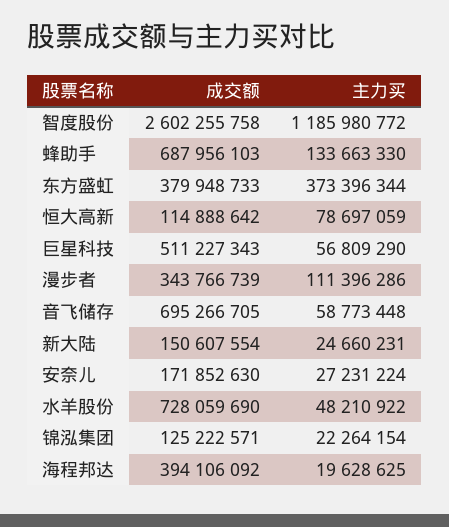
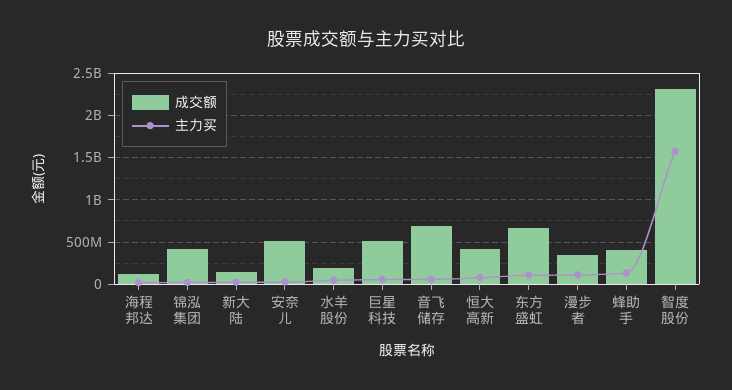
  {
    "成交额": {
-     "智度股份": 2602255758,
+     "智度股份": 2300000000,
-     "蜂助手": 687956103,
+     "蜂助手": 400000000,
-     "东方盛虹": 379948733,
+     "东方盛虹": 700000000,
-     "恒大高新": 114888642,
+     "恒大高新": 400000000,
      "巨星科技": 511227343,
      "漫步者": 343766739,
      "音飞储存": 695266705,
      "新大陆": 150607554,
-     "安奈儿": 171852630,
+     "安奈儿": 500000000,
-     "水羊股份": 728059690,
+     "水羊股份": 200000000,
-     "锦泓集团": 125222571,
+     "锦泓集团": 400000000,
-     "海程邦达": 394106092
+     "海程邦达": 100000000
    },
    "主力买": {
-     "智度股份": 1185980772,
+     "智度股份": 1600000000,
      "蜂助手": 133663330,
-     "东方盛虹": 373396344,
+     "东方盛虹": 100000000,
      "恒大高新": 78697059,
      "巨星科技": 56809290,
      "漫步者": 111396286,
      "音飞储存": 58773448,
      "新大陆": 24660231,
      "安奈儿": 27231224,
      "水羊股份": 48210922,
      "锦泓集团": 22264154,
      "海程邦达": 19628625
    }
  }

